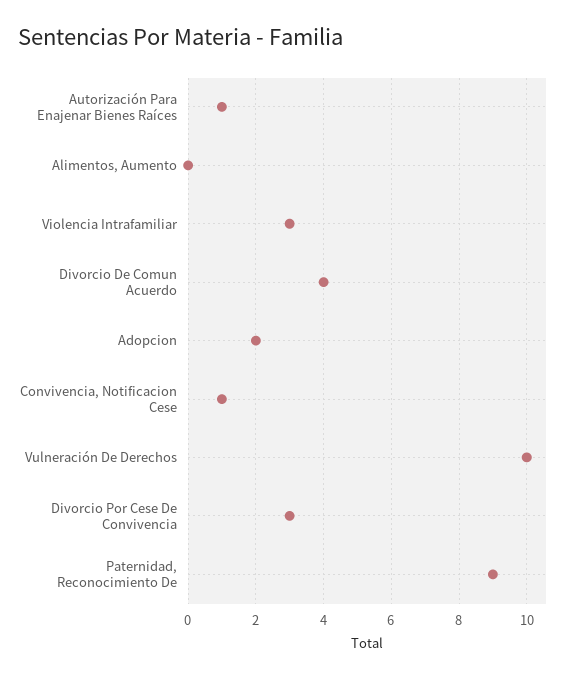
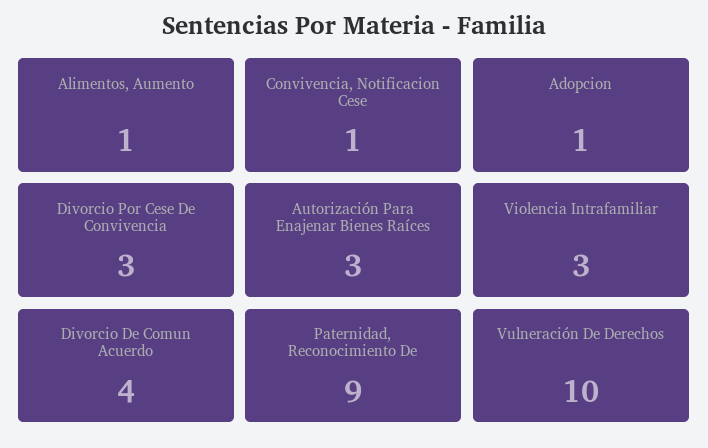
  {
-   "Autorización Para Enajenar Bienes Raíces": 1,
+   "Autorización Para Enajenar Bienes Raíces": 3,
-   "Alimentos, Aumento": 0,
+   "Alimentos, Aumento": 1,
    "Violencia Intrafamiliar": 3,
    "Divorcio De Comun Acuerdo": 4,
-   "Adopcion": 2,
+   "Adopcion": 1,
    "Convivencia, Notificacion Cese": 1,
    "Vulneración De Derechos": 10,
    "Divorcio Por Cese De Convivencia": 3,
    "Paternidad, Reconocimiento De": 9
  }

